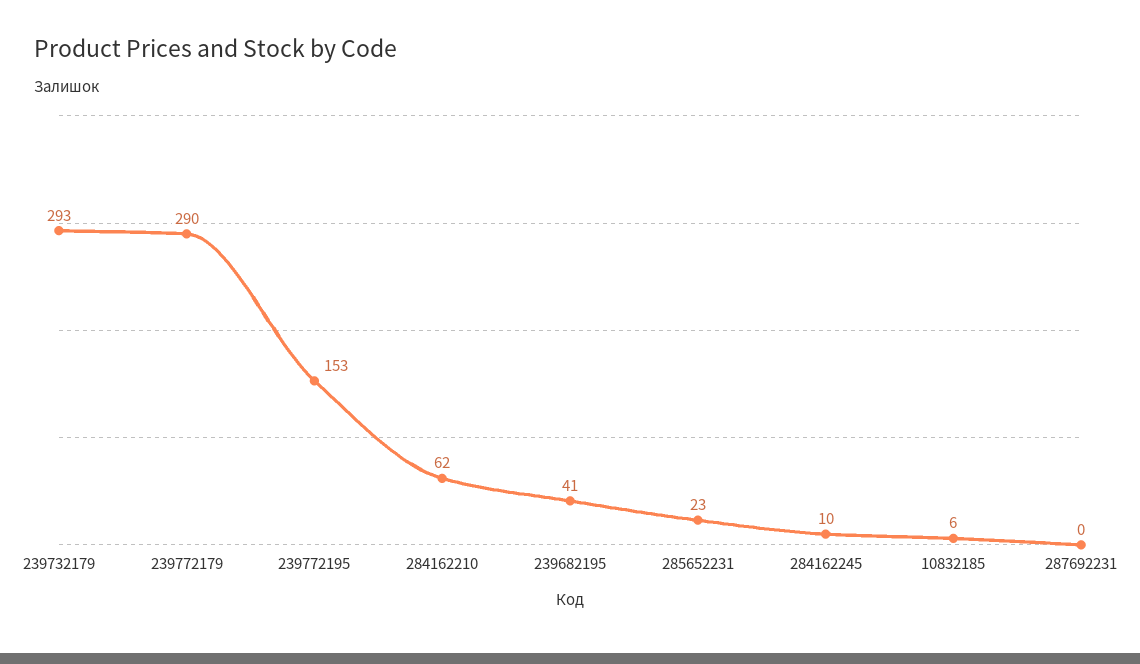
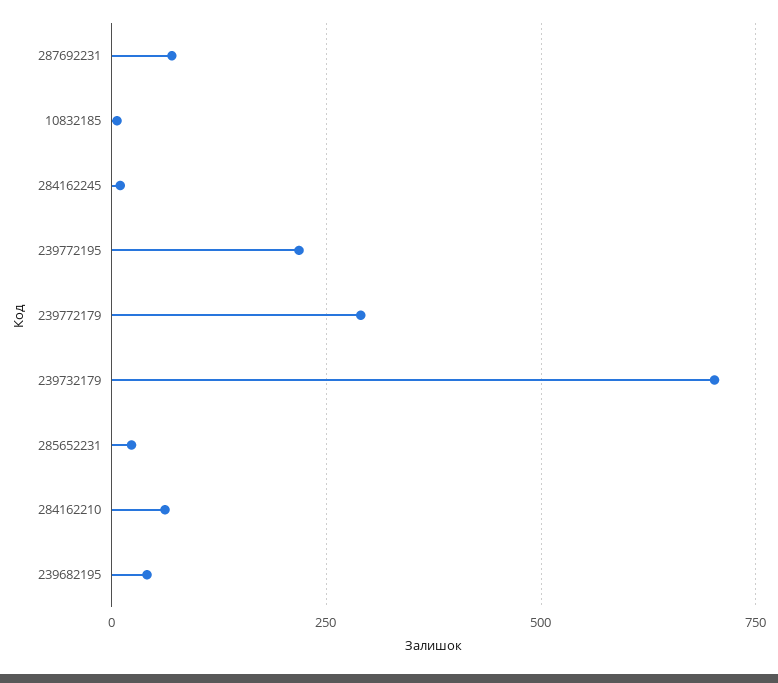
  {
-   "239732179": 293,
+   "239732179": 700,
    "239772179": 290,
-   "239772195": 153,
+   "239772195": 225,
    "284162210": 62,
    "239682195": 41,
    "285652231": 23,
    "284162245": 10,
    "10832185": 6,
-   "287692231": 0
+   "287692231": 75
  }

